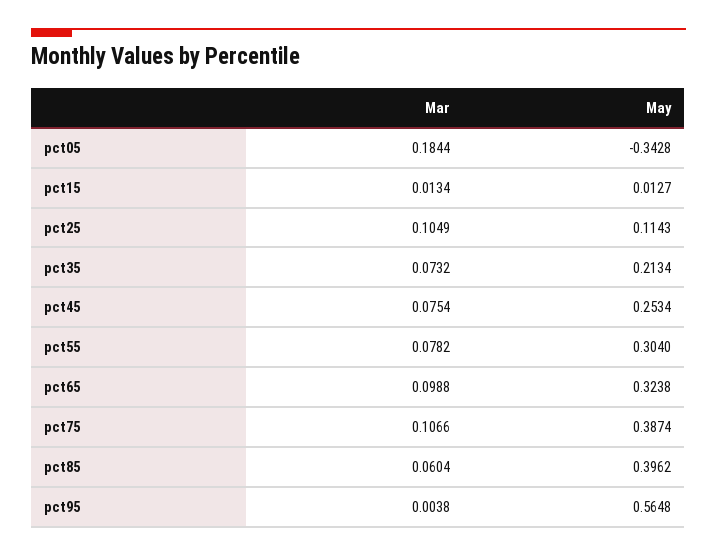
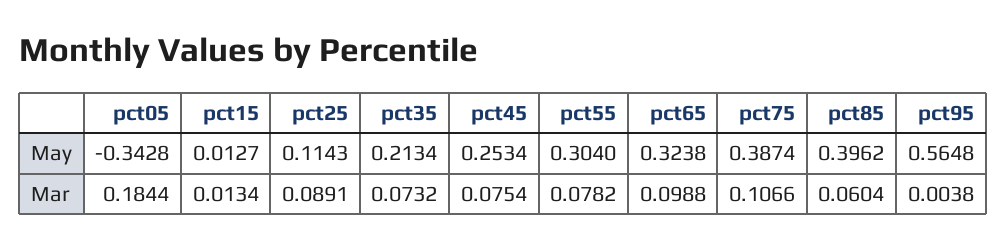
  {
    "Mar": {
      "pct05": 0.1844,
      "pct15": 0.0134,
-     "pct25": 0.1049,
+     "pct25": 0.0891,
      "pct35": 0.0732,
      "pct45": 0.0754,
      "pct55": 0.0782,
      "pct65": 0.0988,
      "pct75": 0.1066,
      "pct85": 0.0604,
      "pct95": 0.0038
    },
    "May": {
      "pct05": -0.3428,
      "pct15": 0.0127,
      "pct25": 0.1143,
      "pct35": 0.2134,
      "pct45": 0.2534,
      "pct55": 0.304,
      "pct65": 0.3238,
      "pct75": 0.3874,
      "pct85": 0.3962,
      "pct95": 0.5648
    }
  }

